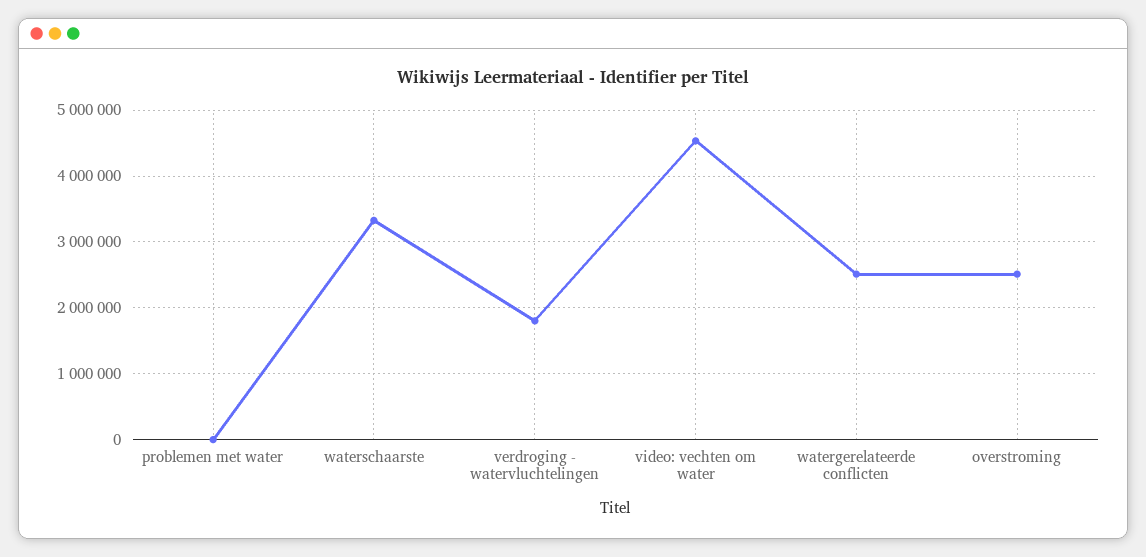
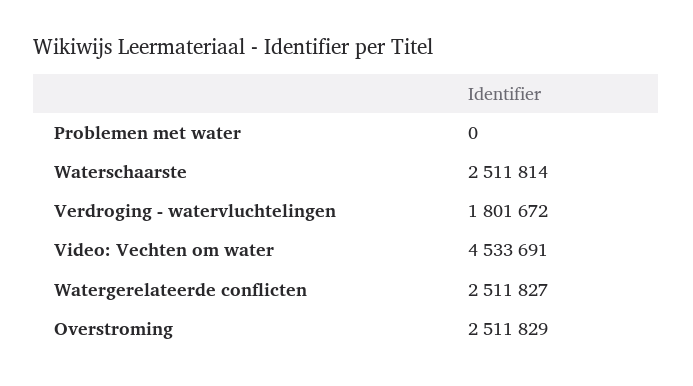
  {
    "problemen met water": 0,
-   "waterschaarste": 3300000,
+   "waterschaarste": 2511814,
    "verdroging - watervluchtelingen": 1801672,
    "video: vechten om water": 4533691,
    "watergerelateerde conflicten": 2511827,
    "overstroming": 2511829
  }

